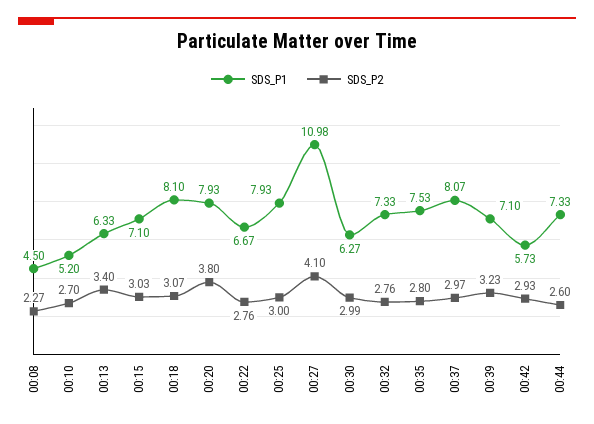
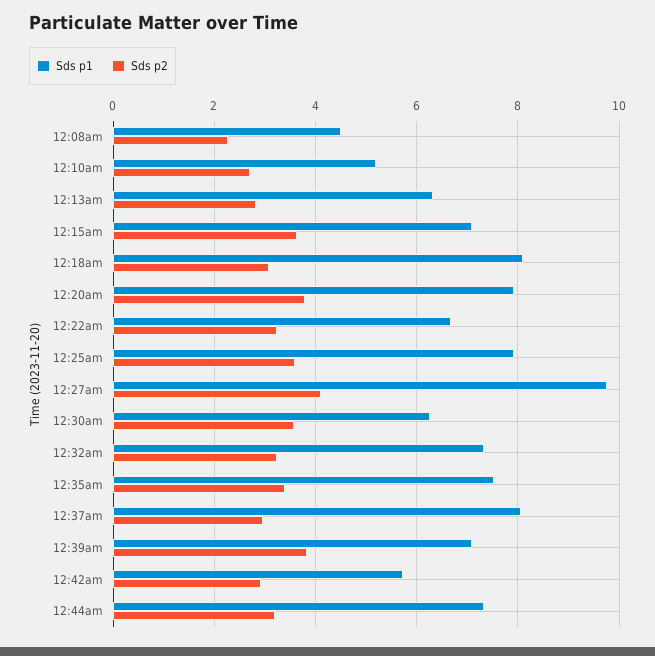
  {
    "SDS_P1": {
      "00:08": 4.5,
      "00:10": 5.2,
      "00:13": 6.33,
      "00:15": 7.1,
      "00:18": 8.1,
      "00:20": 7.93,
      "00:22": 6.67,
      "00:25": 7.93,
-     "00:27": 10.98,
+     "00:27": 9.8,
      "00:30": 6.27,
      "00:32": 7.33,
      "00:35": 7.53,
      "00:37": 8.07,
      "00:39": 7.1,
      "00:42": 5.73,
      "00:44": 7.33
    },
    "SDS_P2": {
      "00:08": 2.27,
      "00:10": 2.7,
-     "00:13": 3.4,
+     "00:13": 2.8,
-     "00:15": 3.03,
+     "00:15": 3.6,
      "00:18": 3.07,
      "00:20": 3.8,
-     "00:22": 2.76,
+     "00:22": 3.2,
-     "00:25": 3,
+     "00:25": 3.6,
      "00:27": 4.1,
-     "00:30": 2.99,
+     "00:30": 3.6,
-     "00:32": 2.76,
+     "00:32": 3.2,
-     "00:35": 2.8,
+     "00:35": 3.4,
      "00:37": 2.97,
-     "00:39": 3.23,
+     "00:39": 3.8,
      "00:42": 2.93,
-     "00:44": 2.6
+     "00:44": 3.2
    }
  }

